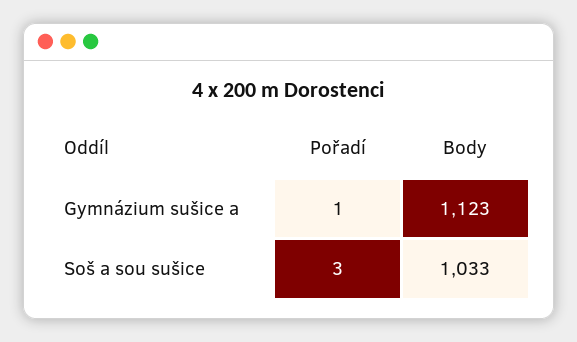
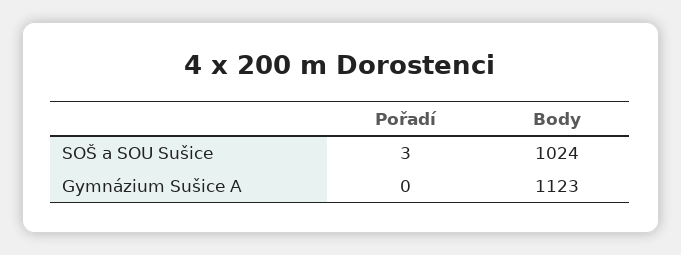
  {
    "Pořadí": {
-     "Gymnázium sušice a": 1,
+     "Gymnázium sušice a": 0,
      "Soš a sou sušice": 3
    },
    "Body": {
      "Gymnázium sušice a": 1123,
-     "Soš a sou sušice": 1033
+     "Soš a sou sušice": 1024
    }
  }

